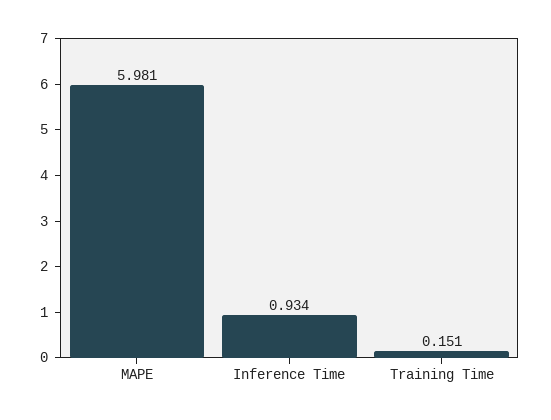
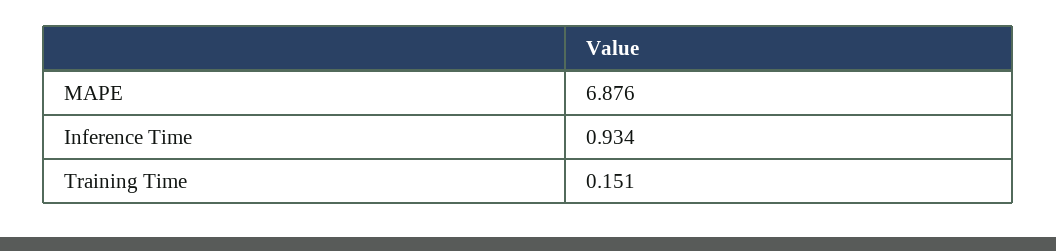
  {
-   "MAPE": 5.981,
+   "MAPE": 6.876,
    "Inference Time": 0.934,
    "Training Time": 0.151
  }

